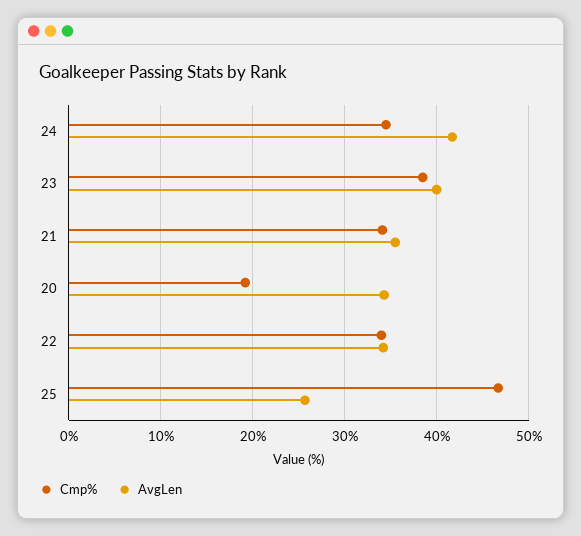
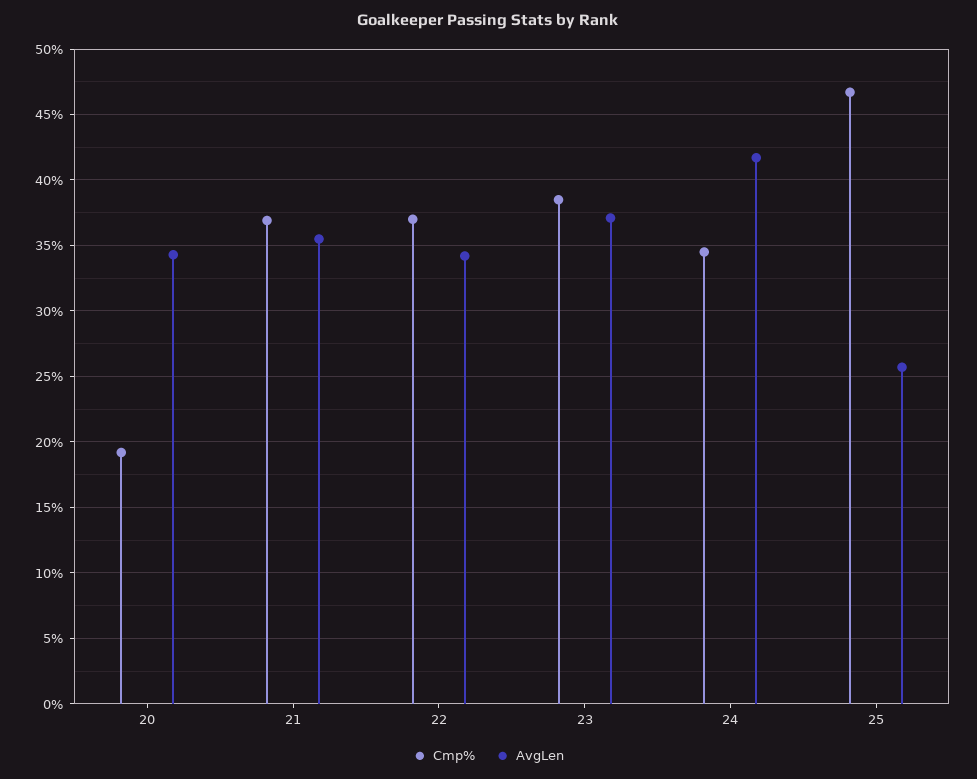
  {
    "Cmp%": {
      "24": 34.5,
      "23": 38.5,
-     "21": 34,
+     "21": 37,
      "20": 19,
-     "22": 34,
+     "22": 37,
      "25": 46.5
    },
    "AvgLen": {
      "24": 41.5,
-     "23": 40,
+     "23": 37,
      "21": 35.5,
      "20": 34.5,
      "22": 34,
      "25": 25.5
    }
  }

